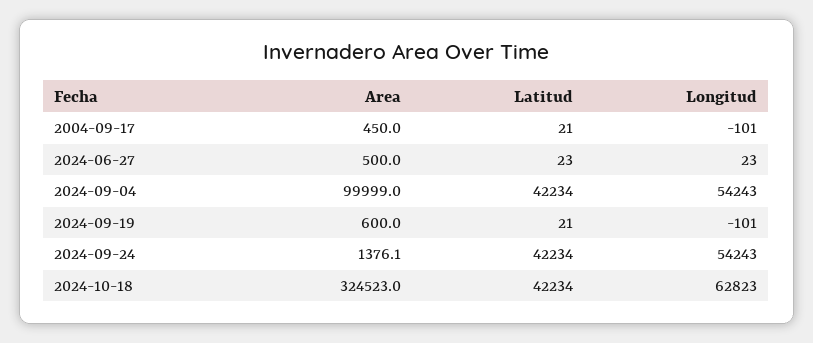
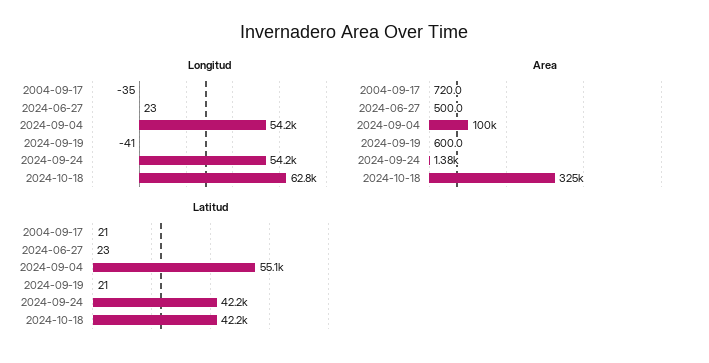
  {
    "Area": {
-     "2004-09-17": 450,
+     "2004-09-17": 720,
      "2024-06-27": 500,
      "2024-09-04": 99999,
      "2024-09-19": 600,
      "2024-09-24": 1376.1,
      "2024-10-18": 324523
    },
    "Latitud": {
      "2004-09-17": 21,
      "2024-06-27": 23,
-     "2024-09-04": 42234,
+     "2024-09-04": 55100,
      "2024-09-19": 21,
      "2024-09-24": 42234,
      "2024-10-18": 42234
    },
    "Longitud": {
-     "2004-09-17": -101,
+     "2004-09-17": -35,
      "2024-06-27": 23,
      "2024-09-04": 54243,
-     "2024-09-19": -101,
+     "2024-09-19": -41,
      "2024-09-24": 54243,
      "2024-10-18": 62823
    }
  }

